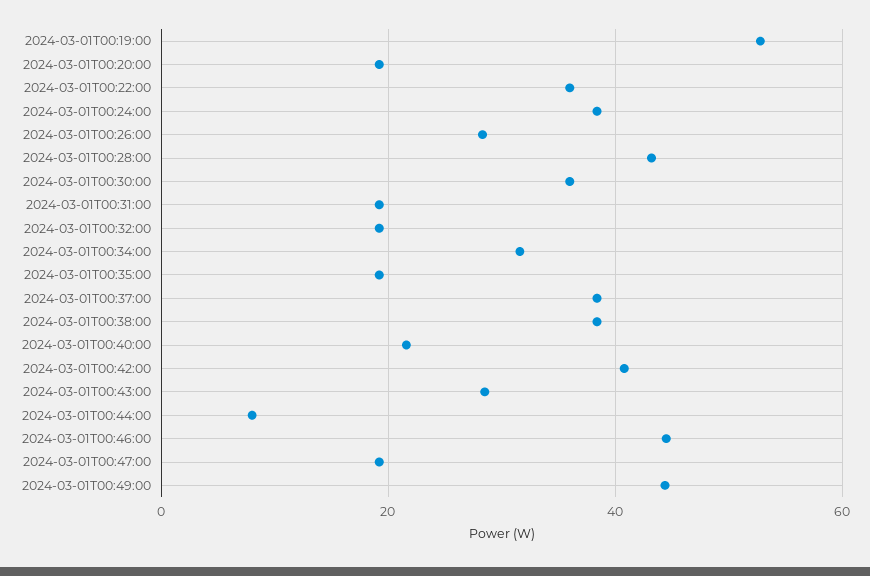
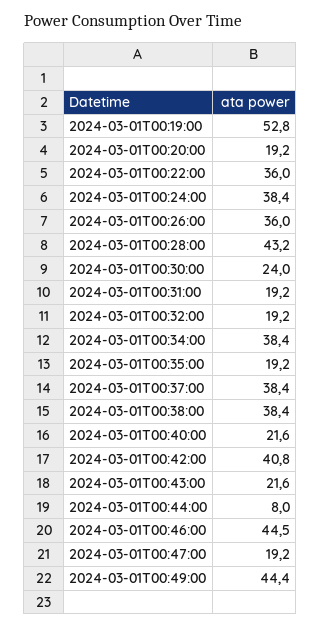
  {
    "2024-03-01T00:19:00": 52.8,
    "2024-03-01T00:20:00": 19.2,
    "2024-03-01T00:22:00": 36,
    "2024-03-01T00:24:00": 38.4,
-   "2024-03-01T00:26:00": 28,
+   "2024-03-01T00:26:00": 36,
    "2024-03-01T00:28:00": 43.2,
-   "2024-03-01T00:30:00": 36,
+   "2024-03-01T00:30:00": 24,
    "2024-03-01T00:31:00": 19.2,
    "2024-03-01T00:32:00": 19.2,
-   "2024-03-01T00:34:00": 32,
+   "2024-03-01T00:34:00": 38.4,
    "2024-03-01T00:35:00": 19.2,
    "2024-03-01T00:37:00": 38.4,
    "2024-03-01T00:38:00": 38.4,
    "2024-03-01T00:40:00": 21.6,
    "2024-03-01T00:42:00": 40.8,
-   "2024-03-01T00:43:00": 28,
+   "2024-03-01T00:43:00": 21.6,
    "2024-03-01T00:44:00": 8,
    "2024-03-01T00:46:00": 44.5,
    "2024-03-01T00:47:00": 19.2,
    "2024-03-01T00:49:00": 44.4
  }

